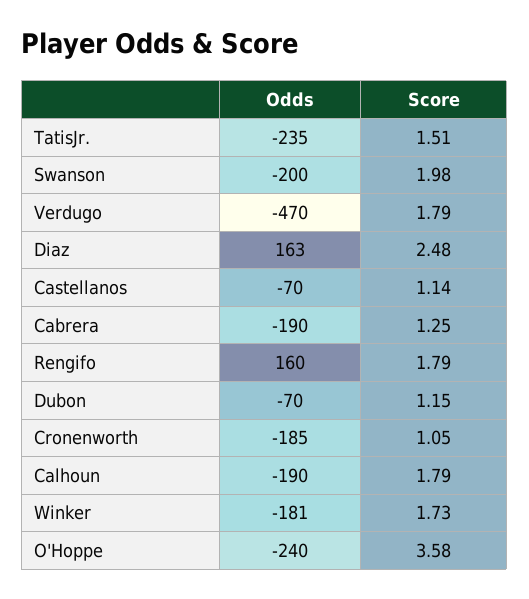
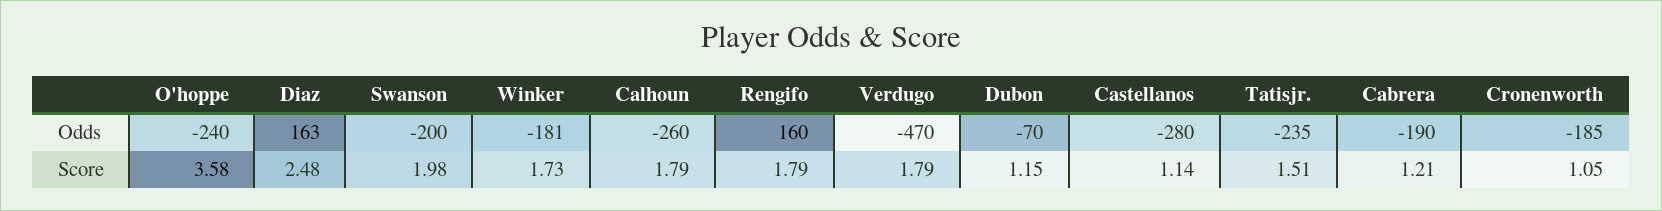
  {
    "Odds": {
      "TatisJr.": -235,
      "Swanson": -200,
      "Verdugo": -470,
      "Diaz": 163,
-     "Castellanos": -70,
+     "Castellanos": -280,
      "Cabrera": -190,
      "Rengifo": 160,
      "Dubon": -70,
      "Cronenworth": -185,
-     "Calhoun": -190,
+     "Calhoun": -260,
      "Winker": -181,
      "O'Hoppe": -240
    },
    "Score": {
      "TatisJr.": 1.51,
      "Swanson": 1.98,
      "Verdugo": 1.79,
      "Diaz": 2.48,
      "Castellanos": 1.14,
-     "Cabrera": 1.25,
+     "Cabrera": 1.21,
      "Rengifo": 1.79,
      "Dubon": 1.15,
      "Cronenworth": 1.05,
      "Calhoun": 1.79,
      "Winker": 1.73,
      "O'Hoppe": 3.58
    }
  }

